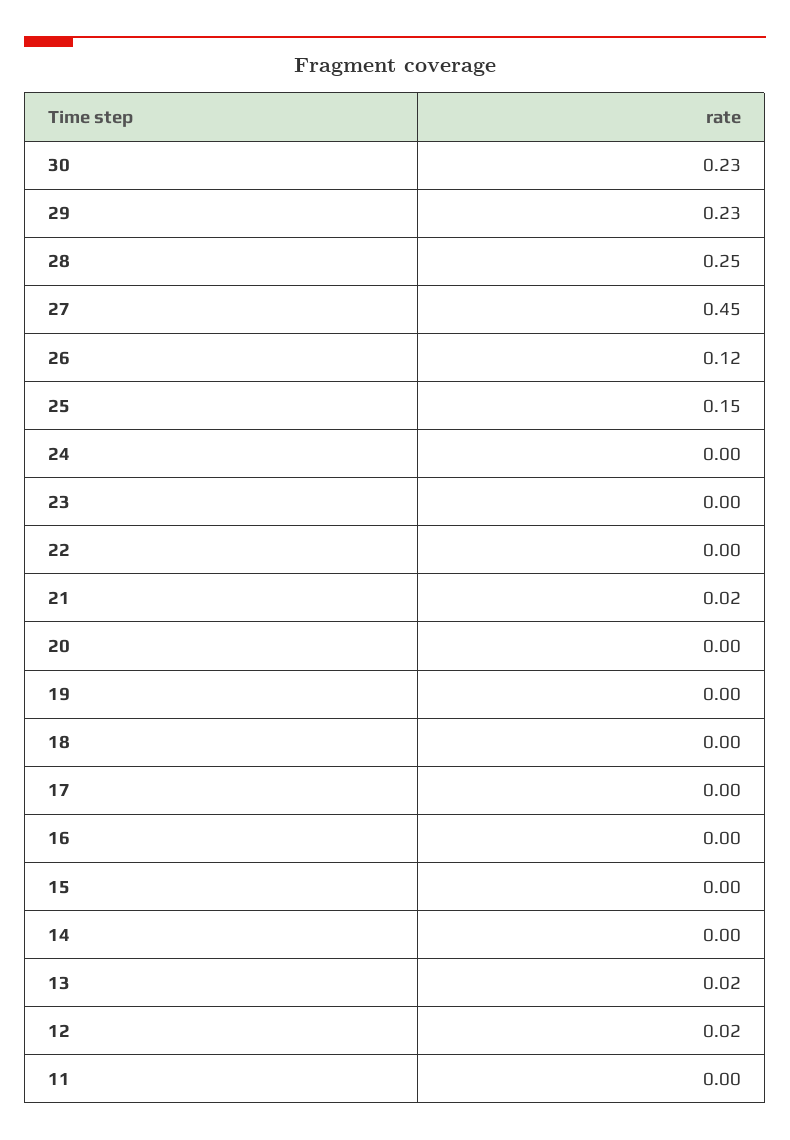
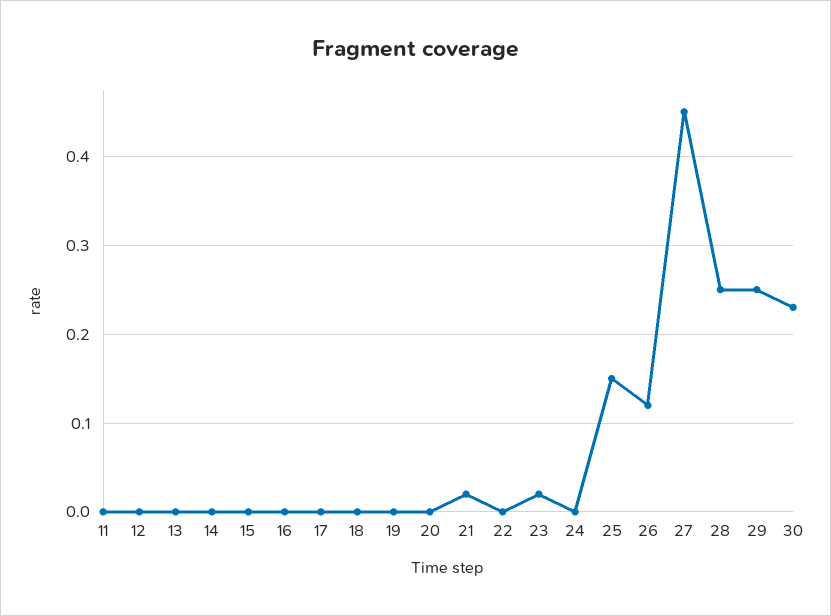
  {
    "30": 0.23,
-   "29": 0.23,
+   "29": 0.25,
    "28": 0.25,
    "27": 0.45,
    "26": 0.12,
    "25": 0.15,
    "24": 0,
-   "23": 0,
+   "23": 0.02,
    "22": 0,
    "21": 0.02,
    "20": 0,
    "19": 0,
    "18": 0,
    "17": 0,
    "16": 0,
    "15": 0,
    "14": 0,
-   "13": 0.02,
+   "13": 0,
-   "12": 0.02,
+   "12": 0,
    "11": 0
  }

